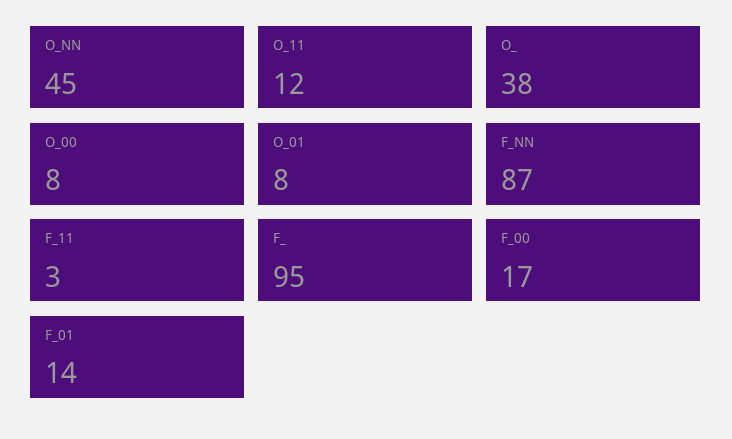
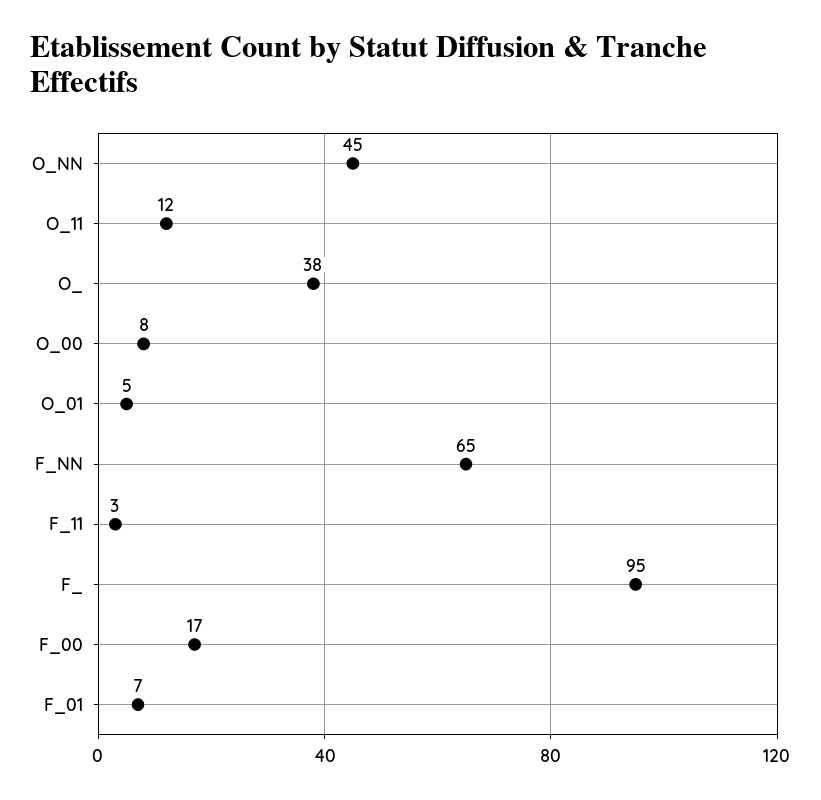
  {
    "O_NN": 45,
    "O_11": 12,
    "O_": 38,
    "O_00": 8,
-   "O_01": 8,
+   "O_01": 5,
-   "F_NN": 87,
+   "F_NN": 65,
    "F_11": 3,
    "F_": 95,
    "F_00": 17,
-   "F_01": 14
+   "F_01": 7
  }

